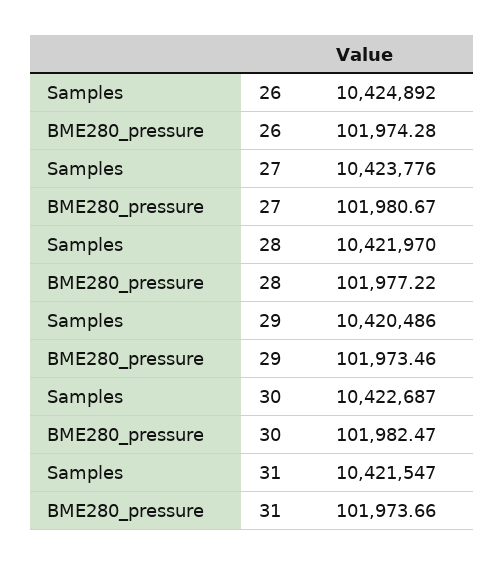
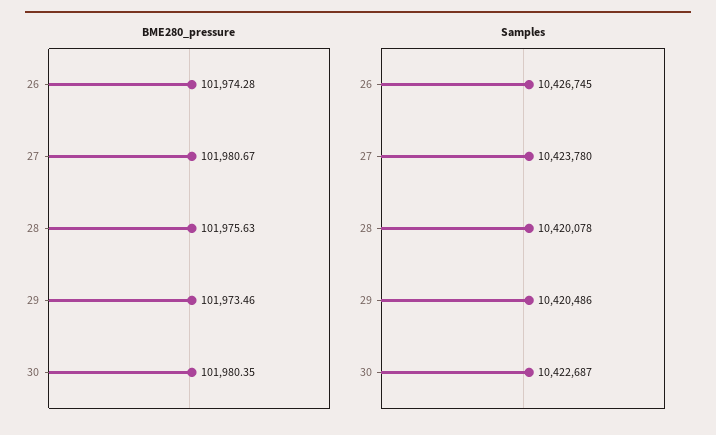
  {
    "Samples": {
-     "26": 10424892,
+     "26": 10426745,
-     "27": 10423776,
+     "27": 10423780,
-     "28": 10421970,
+     "28": 10420078,
      "29": 10420486,
-     "30": 10422687,
+     "30": 10422687
-     "31": 10421547
    },
    "BME280_pressure": {
      "26": 101974.28,
      "27": 101980.67,
-     "28": 101977.22,
+     "28": 101975.63,
      "29": 101973.46,
-     "30": 101982.47,
+     "30": 101980.35
-     "31": 101973.66
    }
  }

